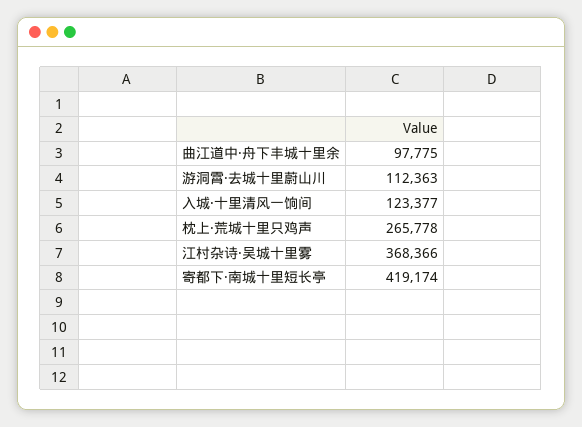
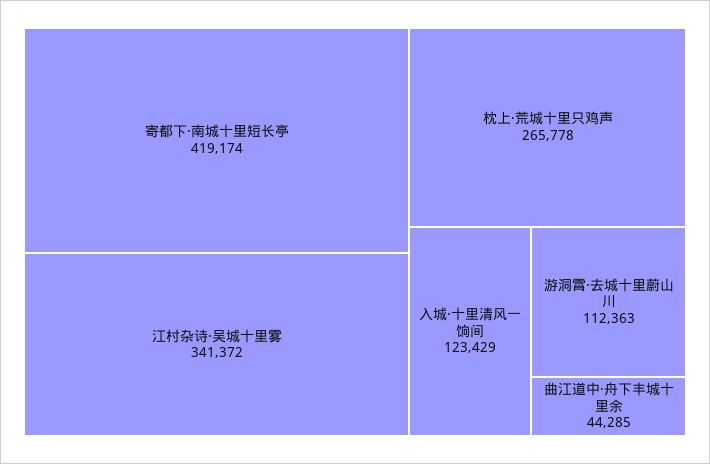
  {
-   "曲江道中·舟下丰城十里余": 97775,
+   "曲江道中·舟下丰城十里余": 44285,
    "游洞霄·去城十里蔚山川": 112363,
-   "入城·十里清风一饷间": 123377,
+   "入城·十里清风一饷间": 123429,
    "枕上·荒城十里只鸡声": 265778,
-   "江村杂诗·吴城十里雾": 368366,
+   "江村杂诗·吴城十里雾": 341372,
    "寄都下·南城十里短长亭": 419174
  }

